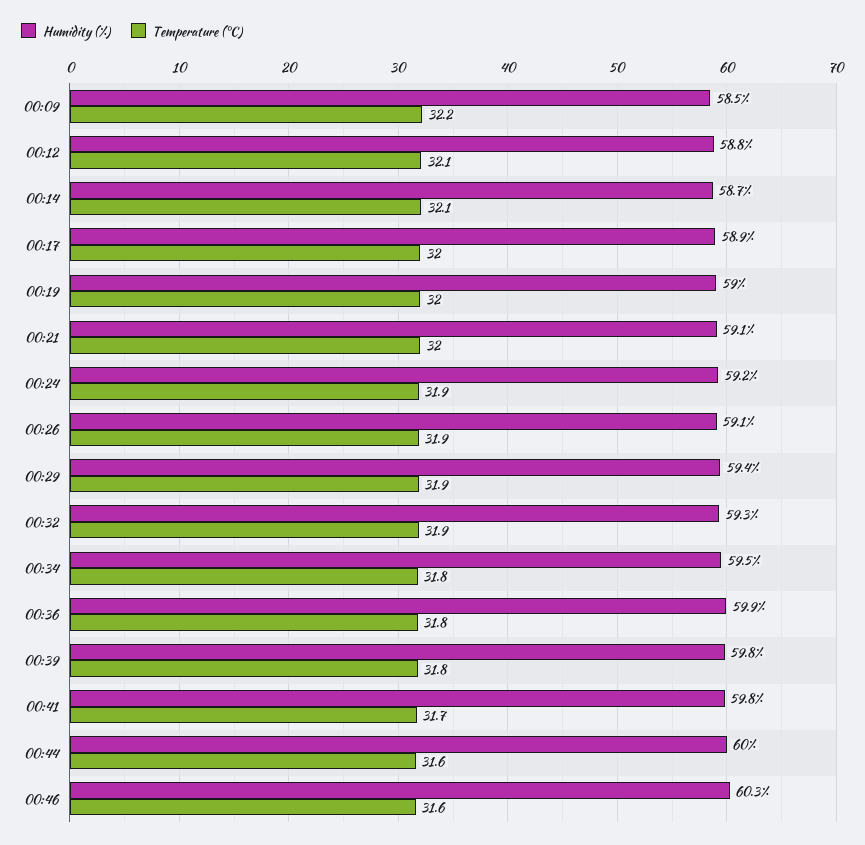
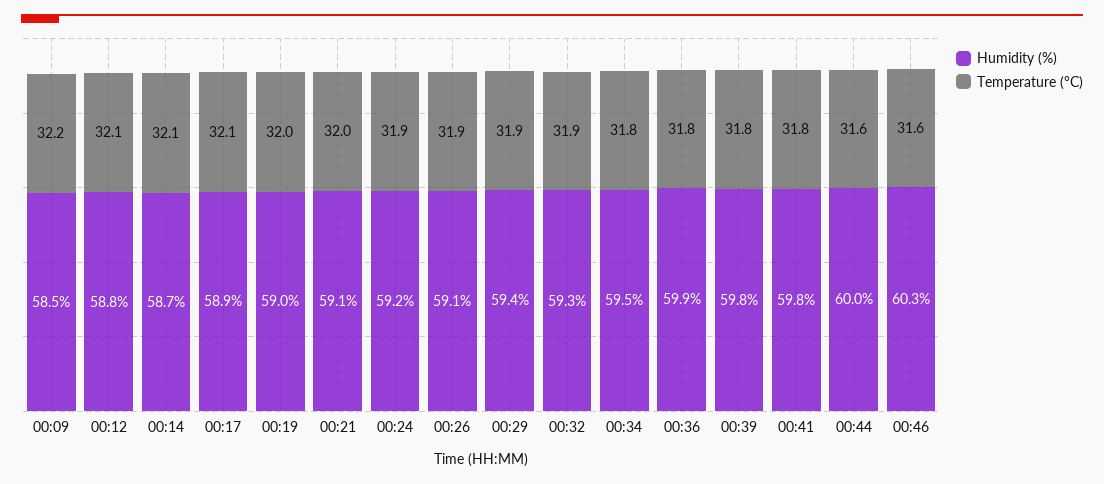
  {
    "Humidity (%)": {
      "00:09": 58.5,
      "00:12": 58.8,
      "00:14": 58.7,
      "00:17": 58.9,
      "00:19": 59,
      "00:21": 59.1,
      "00:24": 59.2,
      "00:26": 59.1,
      "00:29": 59.4,
      "00:32": 59.3,
      "00:34": 59.5,
      "00:36": 59.9,
      "00:39": 59.8,
      "00:41": 59.8,
      "00:44": 60,
      "00:46": 60.3
    },
    "Temperature (°C)": {
      "00:09": 32.2,
      "00:12": 32.1,
      "00:14": 32.1,
-     "00:17": 32,
+     "00:17": 32.1,
      "00:19": 32,
      "00:21": 32,
      "00:24": 31.9,
      "00:26": 31.9,
      "00:29": 31.9,
      "00:32": 31.9,
      "00:34": 31.8,
      "00:36": 31.8,
      "00:39": 31.8,
-     "00:41": 31.7,
+     "00:41": 31.8,
      "00:44": 31.6,
      "00:46": 31.6
    }
  }

